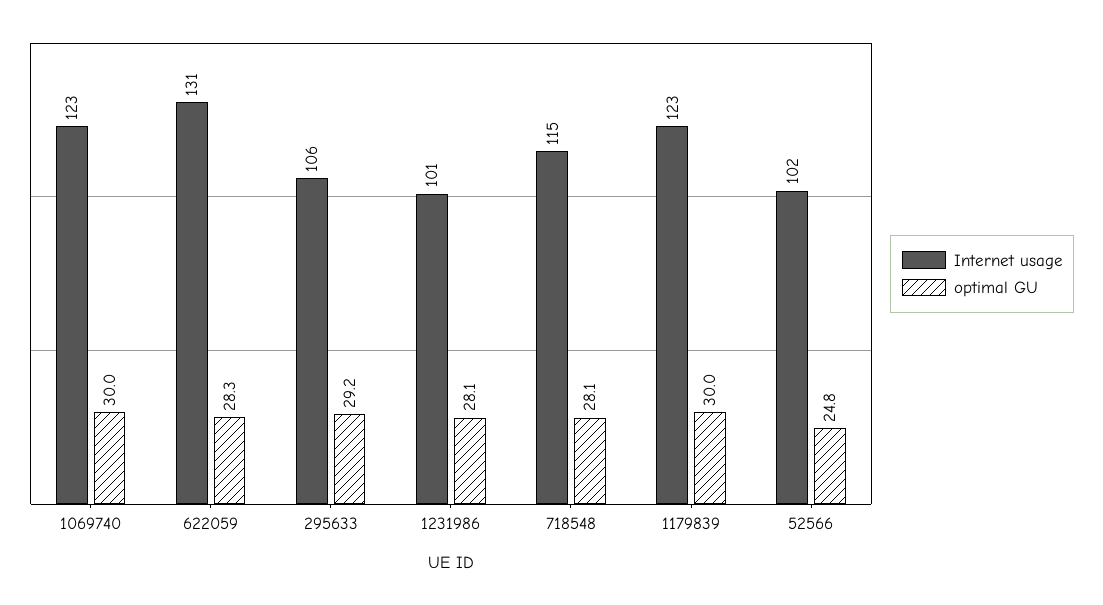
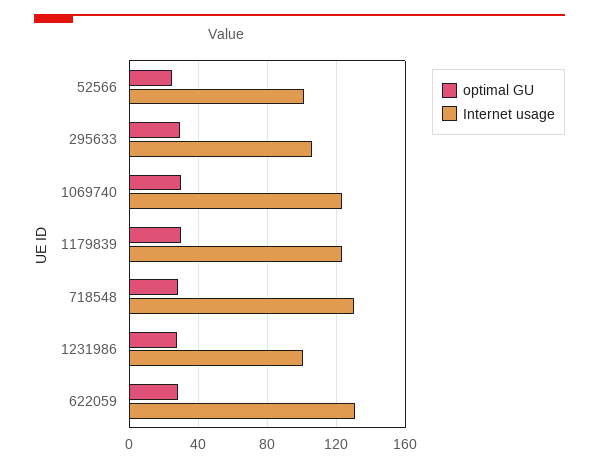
  {
    "Internet usage": {
      "1069740": 123,
      "622059": 131,
      "295633": 106,
      "1231986": 101,
-     "718548": 115,
+     "718548": 130,
      "1179839": 123,
      "52566": 102
    },
    "optimal GU": {
      "1069740": 30,
      "622059": 28.3,
      "295633": 29.2,
      "1231986": 28.1,
      "718548": 28.1,
      "1179839": 30,
      "52566": 24.8
    }
  }

